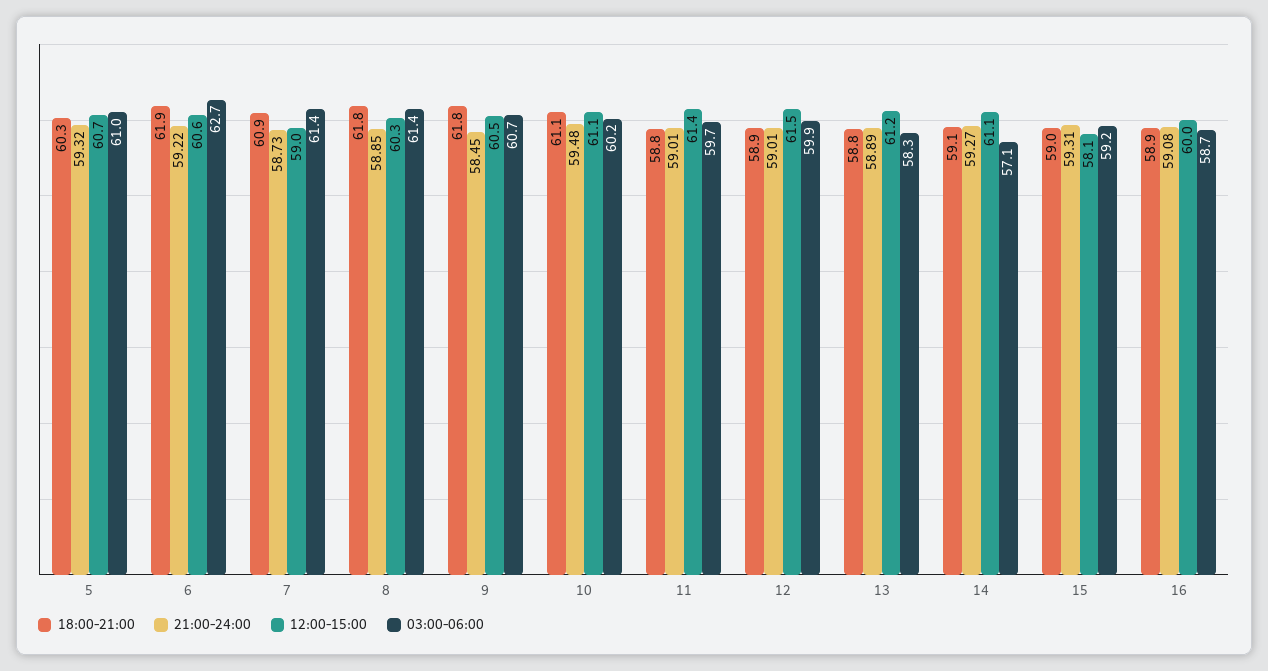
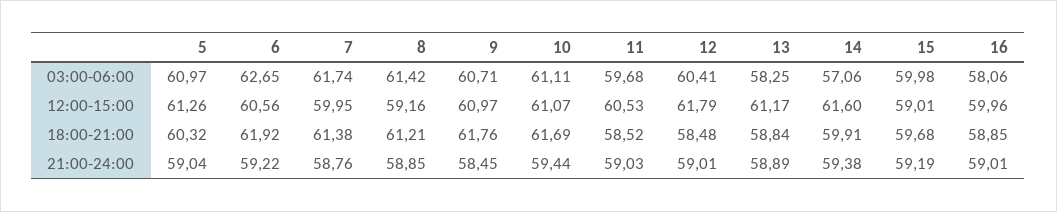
  {
    "18:00-21:00": {
      "5": 60.32,
      "6": 61.92,
-     "7": 60.9,
+     "7": 61.38,
-     "8": 61.8,
+     "8": 61.21,
      "9": 61.76,
-     "10": 61.1,
+     "10": 61.69,
-     "11": 58.8,
+     "11": 58.52,
-     "12": 58.9,
+     "12": 58.48,
      "13": 58.84,
-     "14": 59.1,
+     "14": 59.91,
-     "15": 59,
+     "15": 59.68,
      "16": 58.85
    },
    "21:00-24:00": {
-     "5": 59.32,
+     "5": 59.04,
      "6": 59.22,
-     "7": 58.73,
+     "7": 58.76,
      "8": 58.85,
      "9": 58.45,
-     "10": 59.48,
+     "10": 59.44,
-     "11": 59.01,
+     "11": 59.03,
      "12": 59.01,
      "13": 58.89,
-     "14": 59.27,
+     "14": 59.38,
-     "15": 59.31,
+     "15": 59.19,
-     "16": 59.08
+     "16": 59.01
    },
    "12:00-15:00": {
-     "5": 60.7,
+     "5": 61.26,
      "6": 60.56,
-     "7": 59,
+     "7": 59.95,
-     "8": 60.3,
+     "8": 59.16,
-     "9": 60.5,
+     "9": 60.97,
      "10": 61.07,
-     "11": 61.4,
+     "11": 60.53,
-     "12": 61.5,
+     "12": 61.79,
      "13": 61.17,
-     "14": 61.1,
+     "14": 61.6,
-     "15": 58.1,
+     "15": 59.01,
      "16": 59.96
    },
    "03:00-06:00": {
      "5": 60.97,
      "6": 62.65,
-     "7": 61.4,
+     "7": 61.74,
      "8": 61.42,
      "9": 60.71,
-     "10": 60.2,
+     "10": 61.11,
      "11": 59.68,
-     "12": 59.9,
+     "12": 60.41,
      "13": 58.25,
      "14": 57.06,
-     "15": 59.2,
+     "15": 59.98,
-     "16": 58.7
+     "16": 58.06
    }
  }

